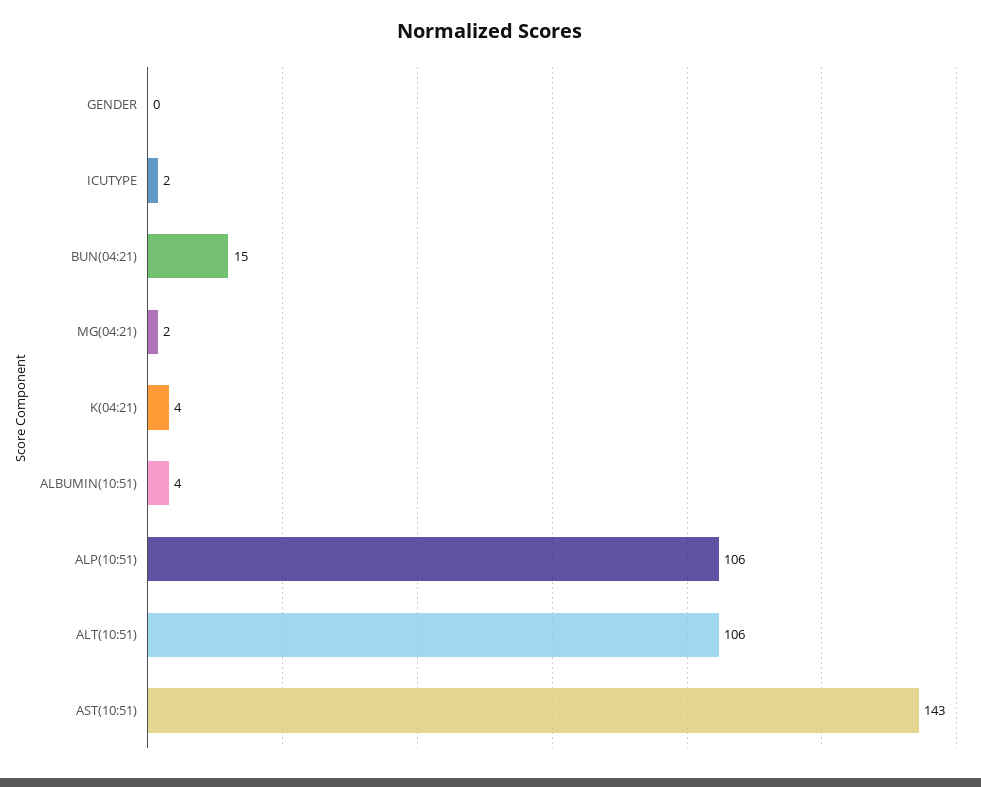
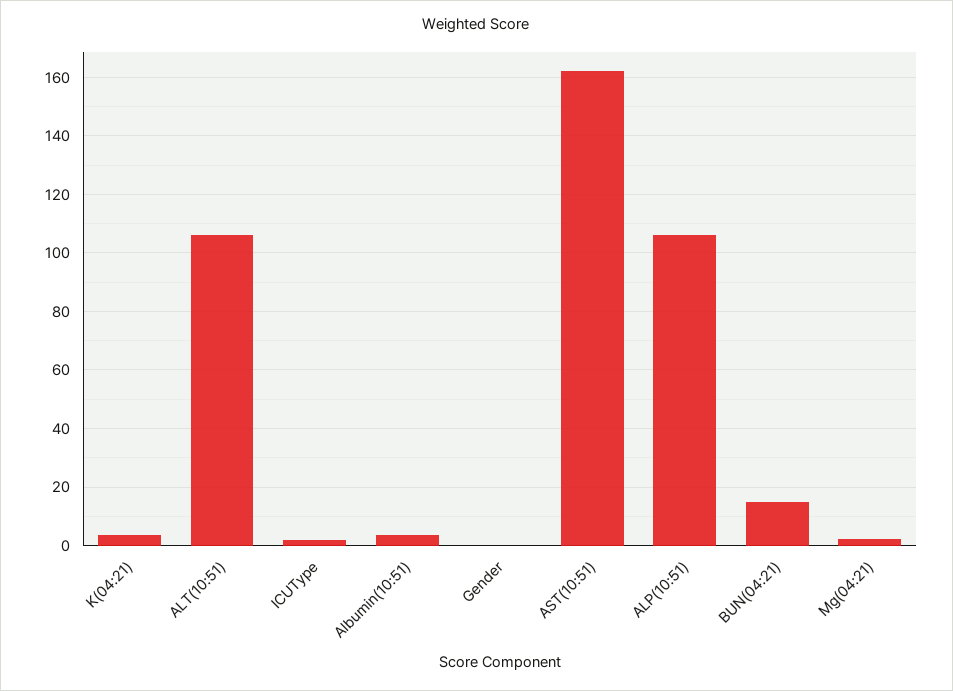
  {
    "GENDER": 0,
    "ICUTYPE": 2,
    "BUN(04:21)": 15,
    "MG(04:21)": 2,
    "K(04:21)": 4,
    "ALBUMIN(10:51)": 4,
    "ALP(10:51)": 106,
    "ALT(10:51)": 106,
-   "AST(10:51)": 143
+   "AST(10:51)": 162.5
  }

